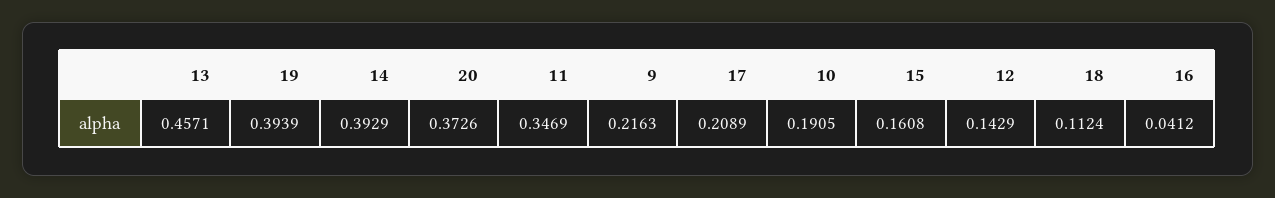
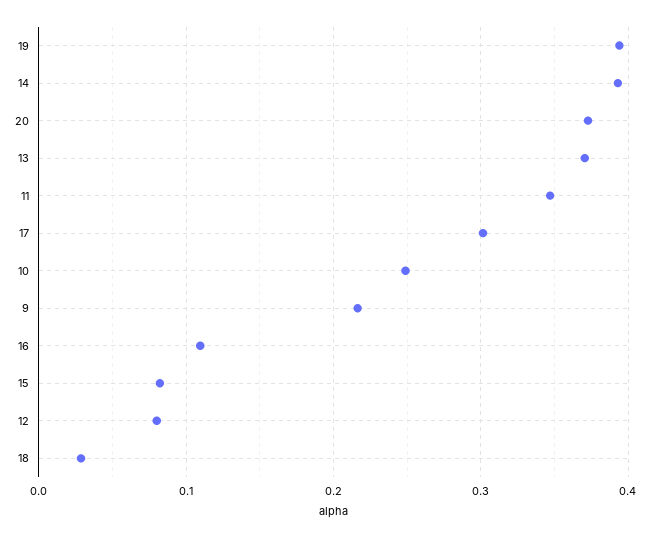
  {
-   "13": 0.4571,
+   "13": 0.37,
    "19": 0.3939,
    "14": 0.3929,
    "20": 0.3726,
    "11": 0.3469,
    "9": 0.2163,
-   "17": 0.2089,
+   "17": 0.3,
-   "10": 0.1905,
+   "10": 0.25,
-   "15": 0.1608,
+   "15": 0.08,
-   "12": 0.1429,
+   "12": 0.08,
-   "18": 0.1124,
+   "18": 0.03,
-   "16": 0.0412
+   "16": 0.11
  }

